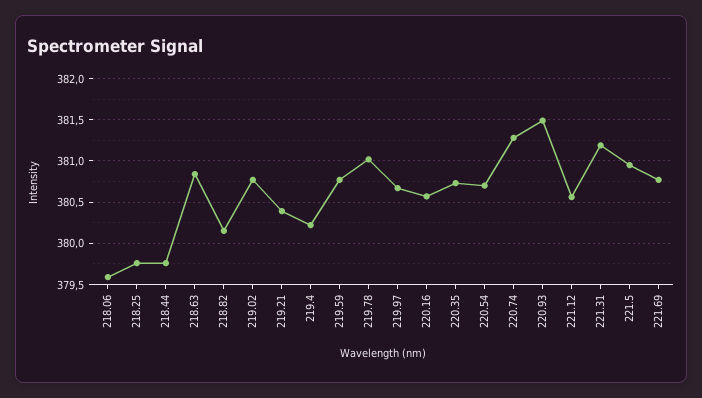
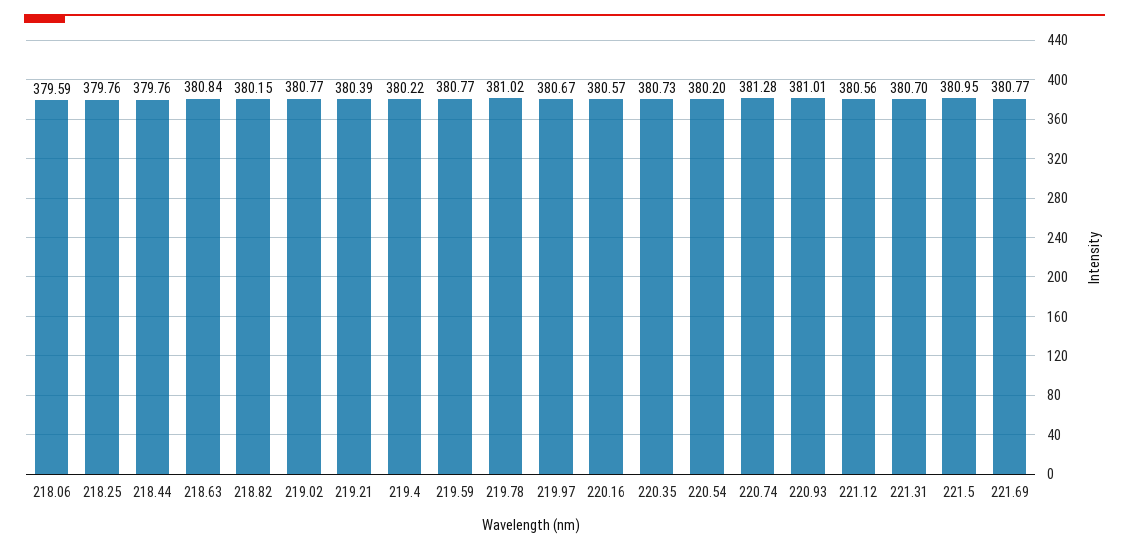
  {
    "218.06": 379.59,
    "218.25": 379.76,
    "218.44": 379.76,
    "218.63": 380.84,
    "218.82": 380.15,
    "219.02": 380.77,
    "219.21": 380.39,
    "219.4": 380.22,
    "219.59": 380.77,
    "219.78": 381.02,
    "219.97": 380.67,
    "220.16": 380.57,
    "220.35": 380.73,
-   "220.54": 380.7,
+   "220.54": 380.2,
    "220.74": 381.28,
-   "220.93": 381.5,
+   "220.93": 381.01,
    "221.12": 380.56,
-   "221.31": 381.2,
+   "221.31": 380.7,
    "221.5": 380.95,
    "221.69": 380.77
  }

